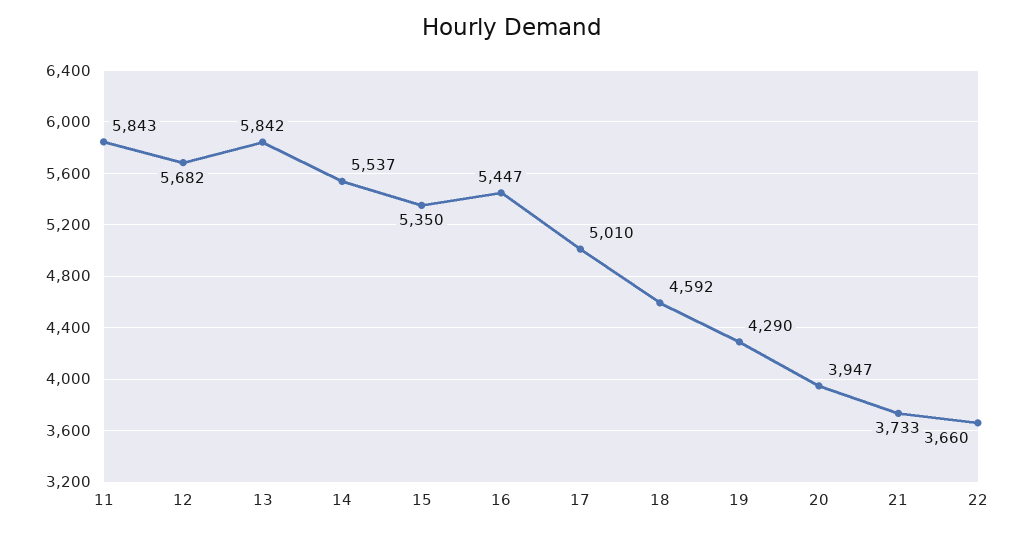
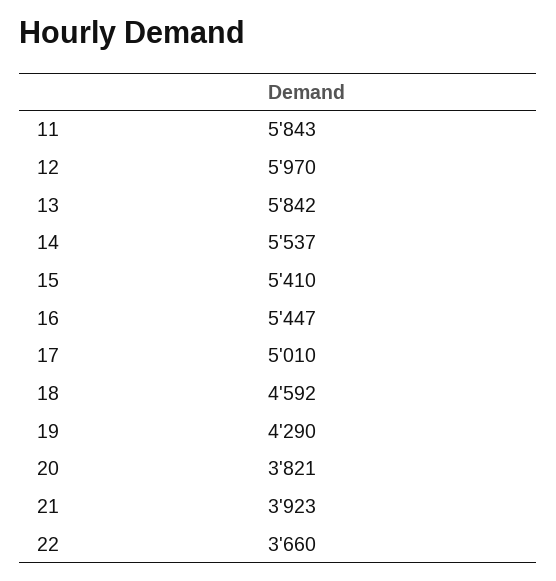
  {
    "11": 5843,
-   "12": 5682,
+   "12": 5970,
    "13": 5842,
    "14": 5537,
-   "15": 5350,
+   "15": 5410,
    "16": 5447,
    "17": 5010,
    "18": 4592,
    "19": 4290,
-   "20": 3947,
+   "20": 3821,
-   "21": 3733,
+   "21": 3923,
    "22": 3660
  }

